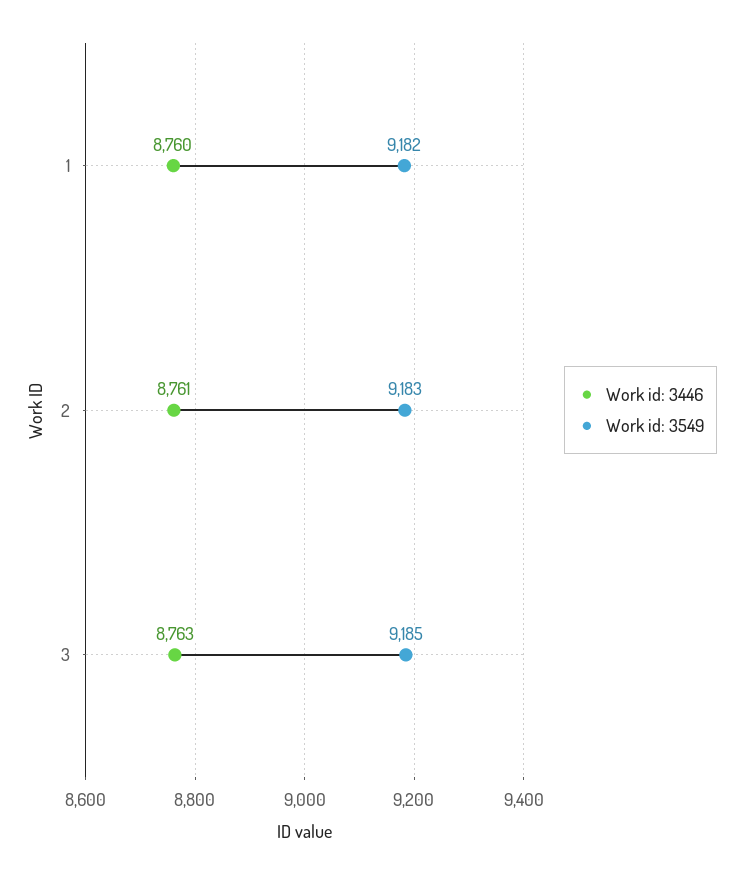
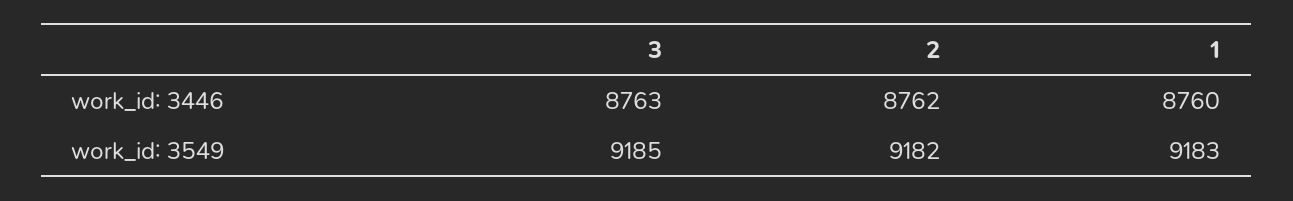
  {
    "Work id: 3446": {
      "1": 8760,
-     "2": 8761,
+     "2": 8762,
      "3": 8763
    },
    "Work id: 3549": {
-     "1": 9182,
+     "1": 9183,
-     "2": 9183,
+     "2": 9182,
      "3": 9185
    }
  }

